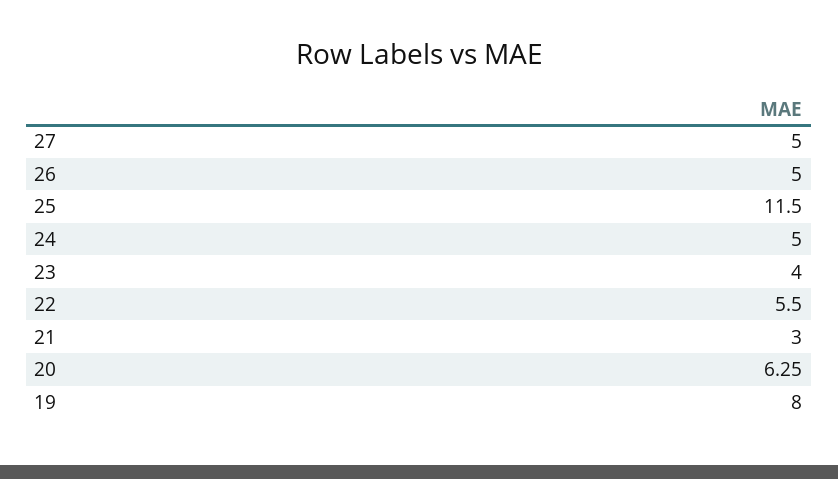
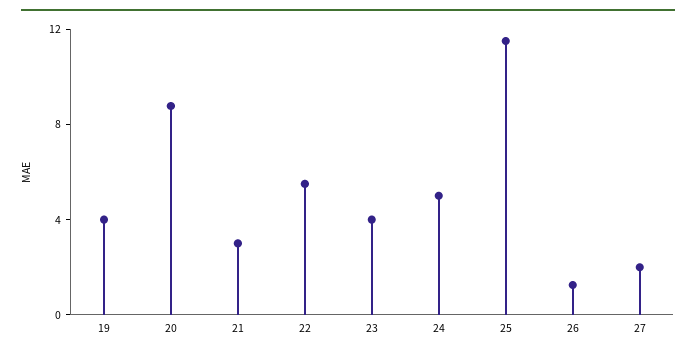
  {
-   "27": 5,
+   "27": 2,
-   "26": 5,
+   "26": 1,
    "25": 11.5,
    "24": 5,
    "23": 4,
    "22": 5.5,
    "21": 3,
-   "20": 6.25,
+   "20": 9,
-   "19": 8
+   "19": 4
  }

